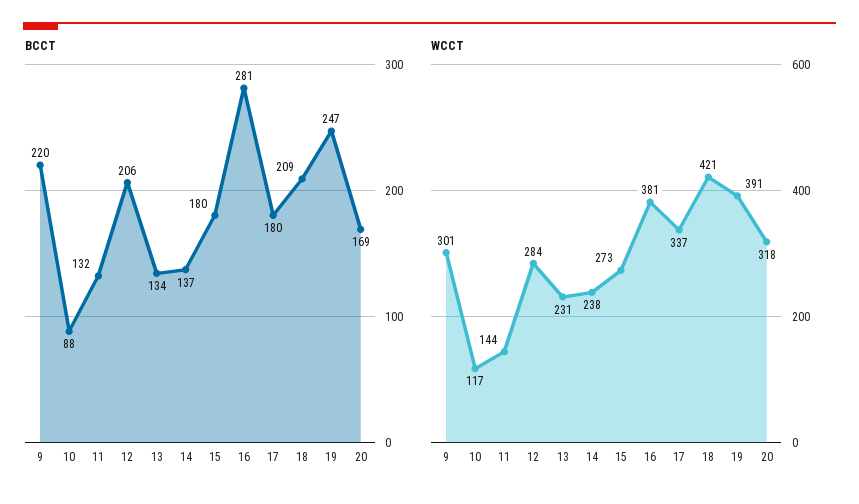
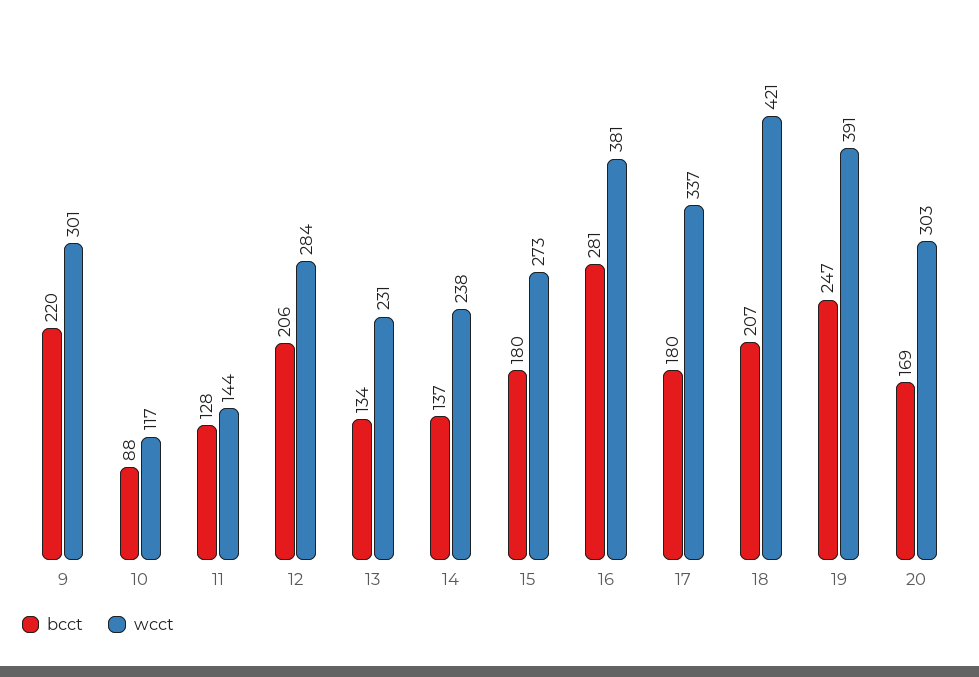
  {
    "BCCT": {
      "9": 220,
      "10": 88,
-     "11": 132,
+     "11": 128,
      "12": 206,
      "13": 134,
      "14": 137,
      "15": 180,
      "16": 281,
      "17": 180,
-     "18": 209,
+     "18": 207,
      "19": 247,
      "20": 169
    },
    "WCCT": {
      "9": 301,
      "10": 117,
      "11": 144,
      "12": 284,
      "13": 231,
      "14": 238,
      "15": 273,
      "16": 381,
      "17": 337,
      "18": 421,
      "19": 391,
-     "20": 318
+     "20": 303
    }
  }

